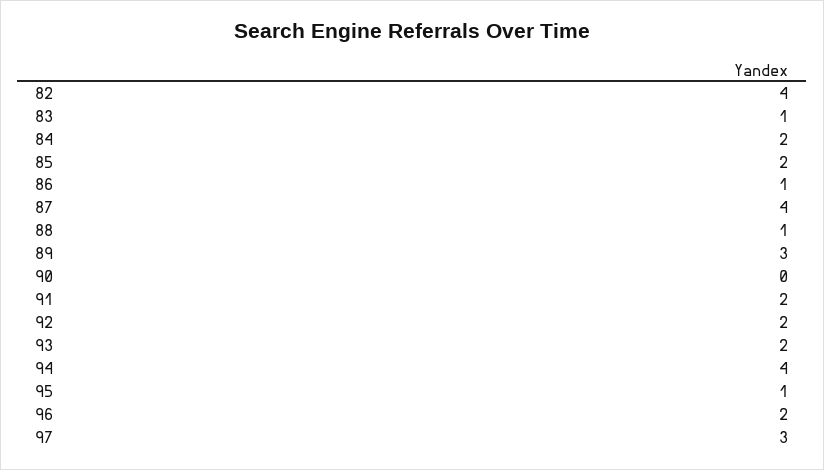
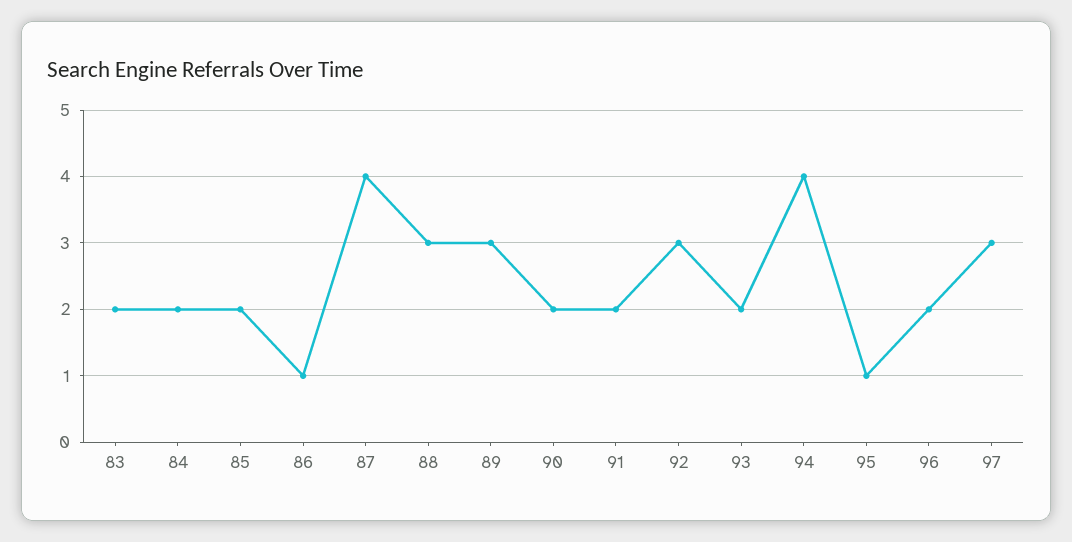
  {
-   "82": 4,
-   "83": 1,
+   "83": 2,
    "84": 2,
    "85": 2,
    "86": 1,
    "87": 4,
-   "88": 1,
+   "88": 3,
    "89": 3,
-   "90": 0,
+   "90": 2,
    "91": 2,
-   "92": 2,
+   "92": 3,
    "93": 2,
    "94": 4,
    "95": 1,
    "96": 2,
    "97": 3
  }

